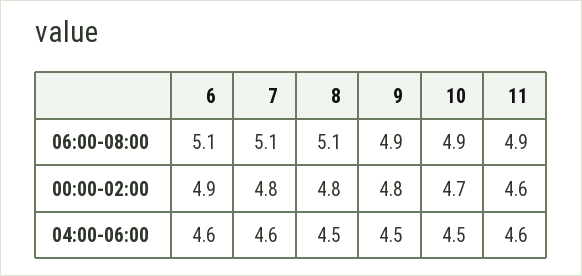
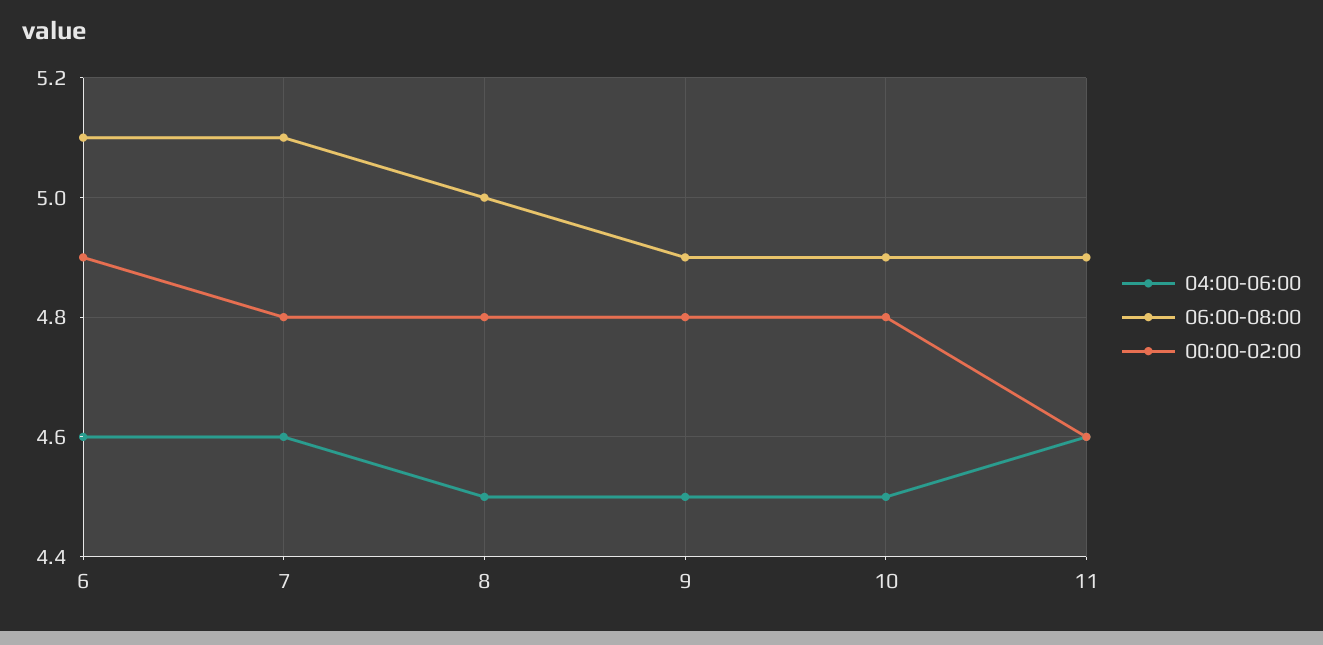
  {
    "06:00-08:00": {
      "6": 5.1,
      "7": 5.1,
-     "8": 5.1,
+     "8": 5,
      "9": 4.9,
      "10": 4.9,
      "11": 4.9
    },
    "00:00-02:00": {
      "6": 4.9,
      "7": 4.8,
      "8": 4.8,
      "9": 4.8,
-     "10": 4.7,
+     "10": 4.8,
      "11": 4.6
    },
    "04:00-06:00": {
      "6": 4.6,
      "7": 4.6,
      "8": 4.5,
      "9": 4.5,
      "10": 4.5,
      "11": 4.6
    }
  }

